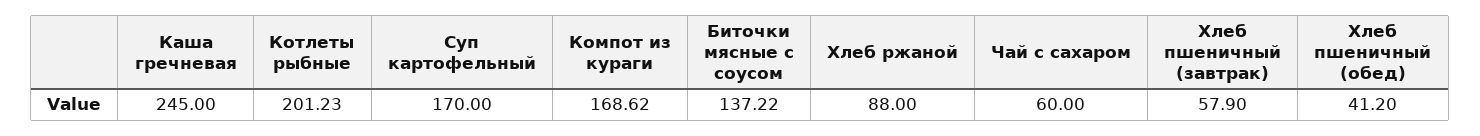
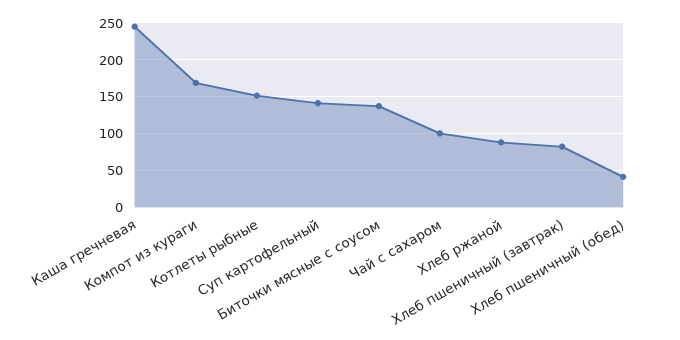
  {
    "Каша гречневая": 245,
-   "Котлеты рыбные": 201.23,
+   "Котлеты рыбные": 150,
-   "Суп картофельный": 170,
+   "Суп картофельный": 140,
    "Компот из кураги": 168.62,
    "Биточки мясные с соусом": 137.22,
    "Хлеб ржаной": 88,
-   "Чай с сахаром": 60,
+   "Чай с сахаром": 100,
-   "Хлеб пшеничный (завтрак)": 57.9,
+   "Хлеб пшеничный (завтрак)": 80,
    "Хлеб пшеничный (обед)": 41.2
  }

